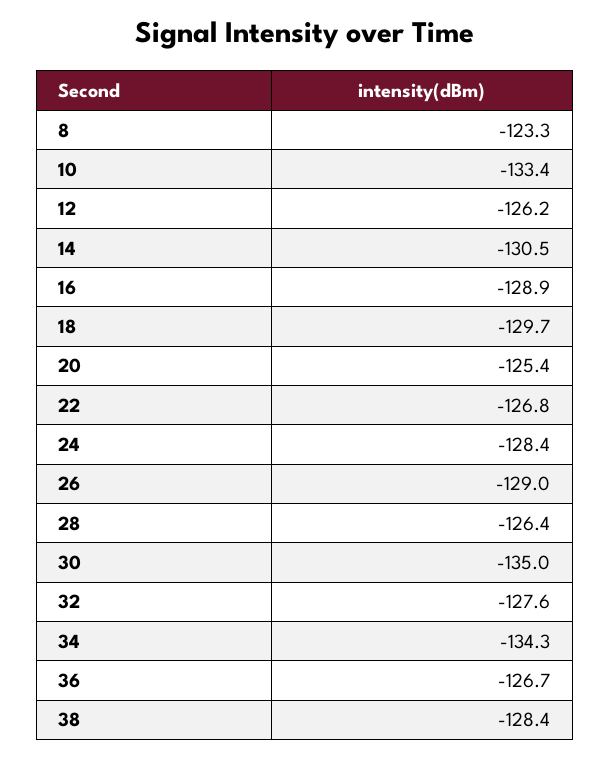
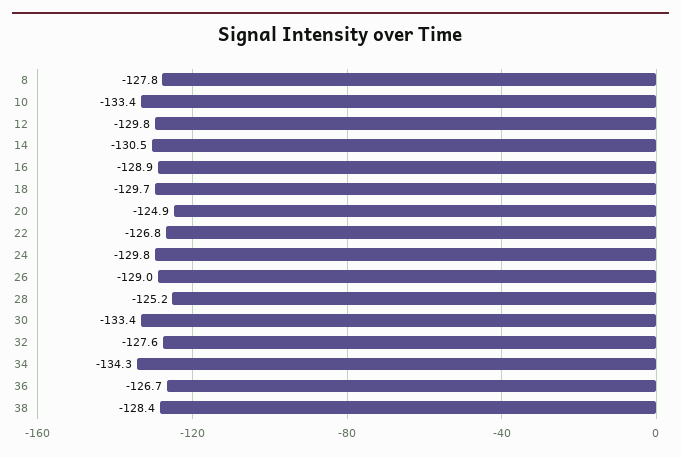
  {
-   "8": -123.3,
+   "8": -127.8,
    "10": -133.4,
-   "12": -126.2,
+   "12": -129.8,
    "14": -130.5,
    "16": -128.9,
    "18": -129.7,
-   "20": -125.4,
+   "20": -124.9,
    "22": -126.8,
-   "24": -128.4,
+   "24": -129.8,
    "26": -129,
-   "28": -126.4,
+   "28": -125.2,
-   "30": -135,
+   "30": -133.4,
    "32": -127.6,
    "34": -134.3,
    "36": -126.7,
    "38": -128.4
  }

